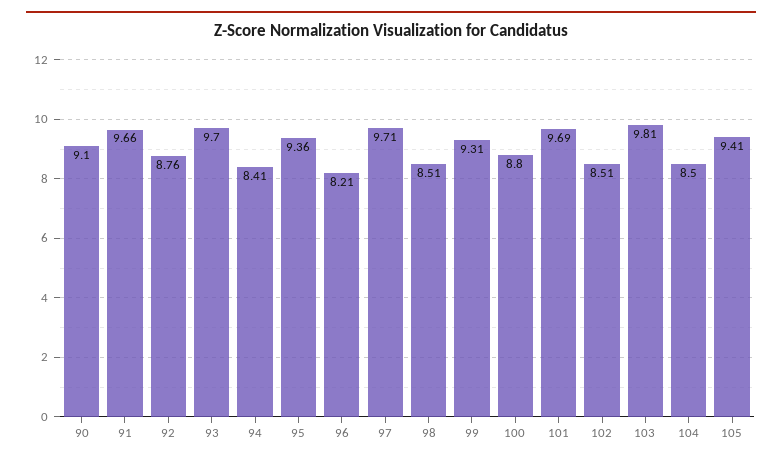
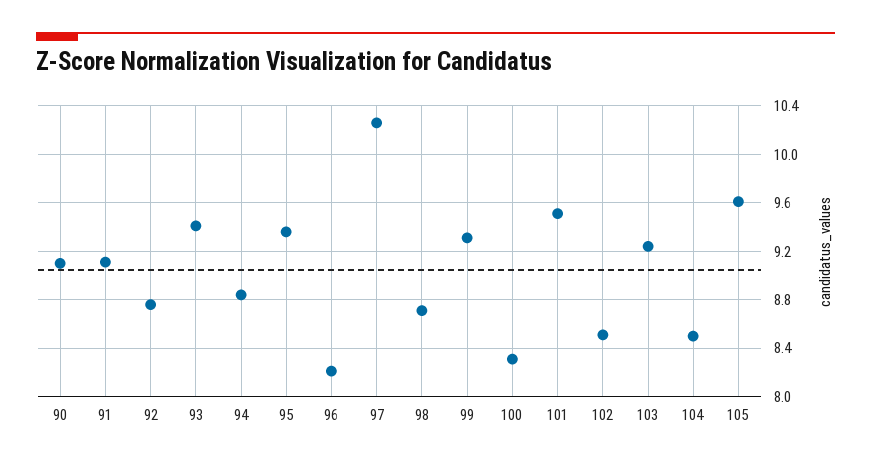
  {
    "90": 9.1,
-   "91": 9.66,
+   "91": 9.1,
    "92": 8.76,
-   "93": 9.7,
+   "93": 9.4,
-   "94": 8.41,
+   "94": 8.85,
    "95": 9.36,
    "96": 8.21,
-   "97": 9.71,
+   "97": 10.25,
-   "98": 8.51,
+   "98": 8.7,
    "99": 9.31,
-   "100": 8.8,
+   "100": 8.3,
-   "101": 9.69,
+   "101": 9.5,
    "102": 8.51,
-   "103": 9.81,
+   "103": 9.25,
    "104": 8.5,
-   "105": 9.41
+   "105": 9.6
  }

